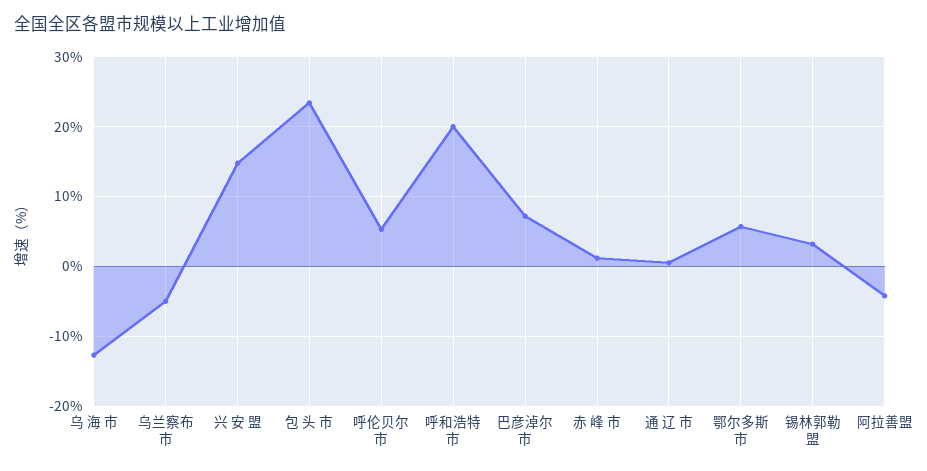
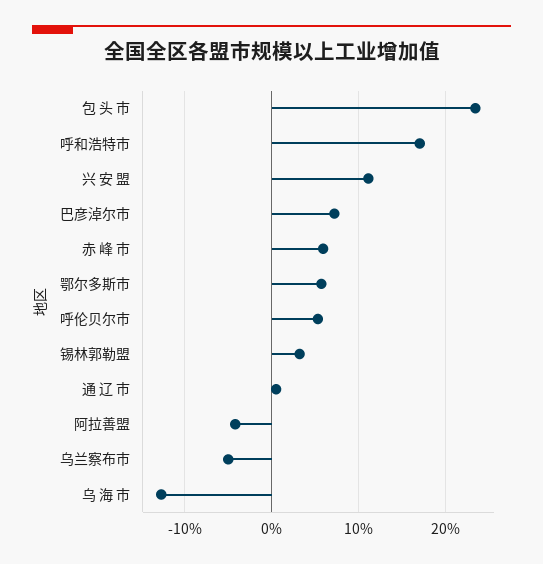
  {
    "乌 海 市": -13,
    "乌兰察布市": -5,
-   "兴 安 盟": 15,
+   "兴 安 盟": 11,
    "包 头 市": 23,
    "呼伦贝尔市": 5,
-   "呼和浩特市": 20,
+   "呼和浩特市": 17,
    "巴彦淖尔市": 7,
-   "赤 峰 市": 1,
+   "赤 峰 市": 6,
    "通 辽 市": 1,
    "鄂尔多斯市": 6,
    "锡林郭勒盟": 3,
    "阿拉善盟": -4
  }

